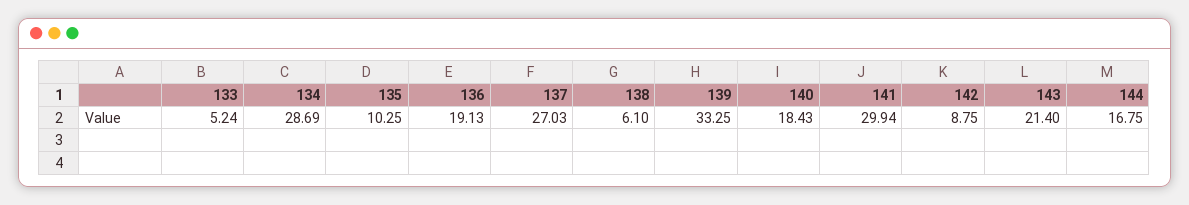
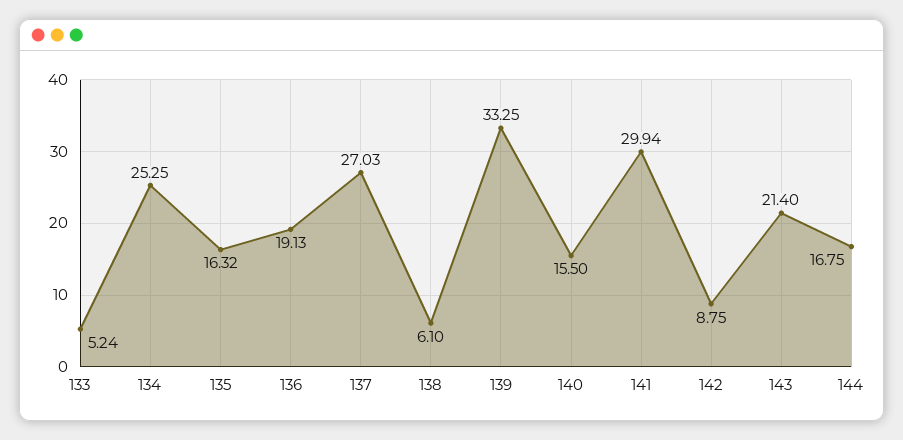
  {
    "133": 5.24,
-   "134": 28.69,
+   "134": 25.25,
-   "135": 10.25,
+   "135": 16.32,
    "136": 19.13,
    "137": 27.03,
    "138": 6.1,
    "139": 33.25,
-   "140": 18.43,
+   "140": 15.5,
    "141": 29.94,
    "142": 8.75,
    "143": 21.4,
    "144": 16.75
  }

